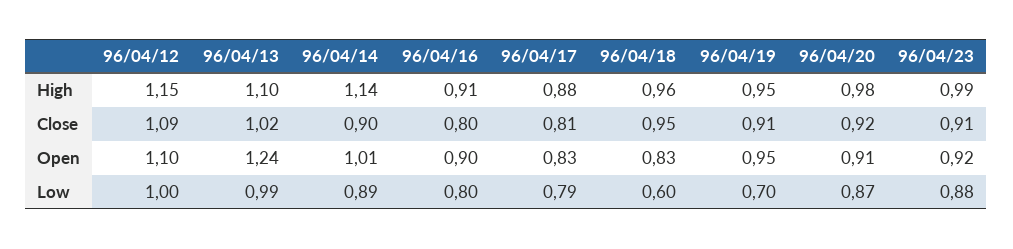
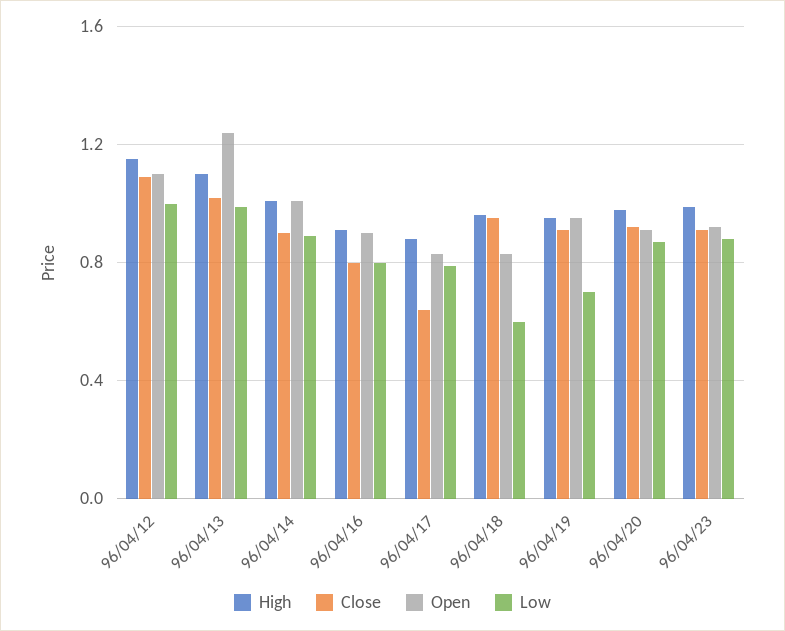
  {
    "High": {
      "96/04/12": 1.15,
      "96/04/13": 1.1,
-     "96/04/14": 1.14,
+     "96/04/14": 1,
      "96/04/16": 0.91,
      "96/04/17": 0.88,
      "96/04/18": 0.96,
      "96/04/19": 0.95,
      "96/04/20": 0.98,
      "96/04/23": 0.99
    },
    "Close": {
      "96/04/12": 1.09,
      "96/04/13": 1.02,
      "96/04/14": 0.9,
      "96/04/16": 0.8,
-     "96/04/17": 0.81,
+     "96/04/17": 0.65,
      "96/04/18": 0.95,
      "96/04/19": 0.91,
      "96/04/20": 0.92,
      "96/04/23": 0.91
    },
    "Open": {
      "96/04/12": 1.1,
      "96/04/13": 1.24,
      "96/04/14": 1.01,
      "96/04/16": 0.9,
      "96/04/17": 0.83,
      "96/04/18": 0.83,
      "96/04/19": 0.95,
      "96/04/20": 0.91,
      "96/04/23": 0.92
    },
    "Low": {
      "96/04/12": 1,
      "96/04/13": 0.99,
      "96/04/14": 0.89,
      "96/04/16": 0.8,
      "96/04/17": 0.79,
      "96/04/18": 0.6,
      "96/04/19": 0.7,
      "96/04/20": 0.87,
      "96/04/23": 0.88
    }
  }

